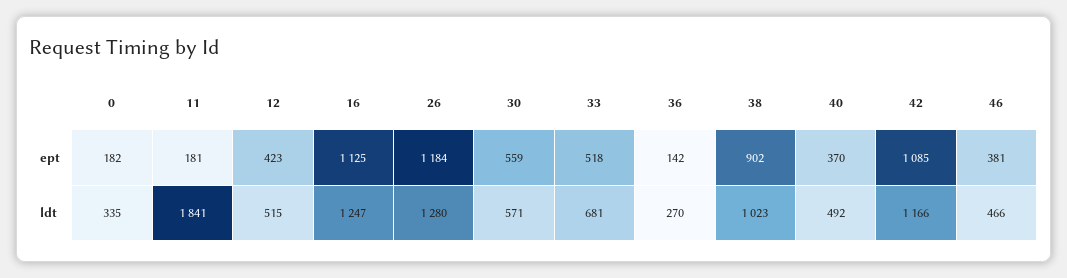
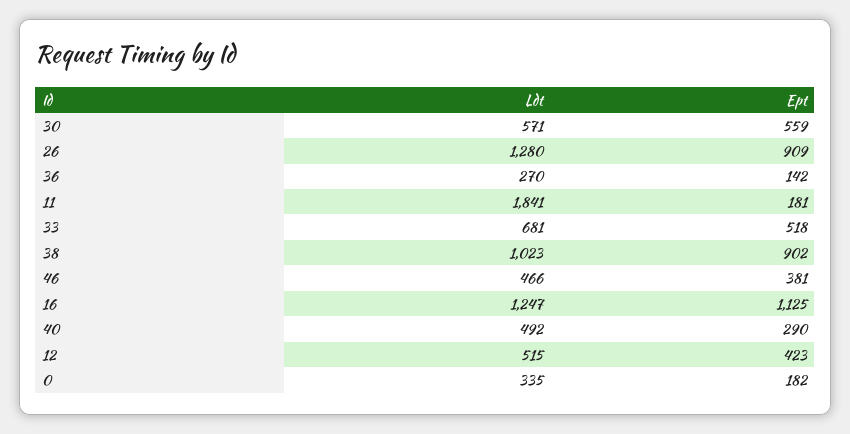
  {
    "0": {
      "ept": 182,
      "ldt": 335
    },
    "11": {
      "ept": 181,
      "ldt": 1841
    },
    "12": {
      "ept": 423,
      "ldt": 515
    },
    "16": {
      "ept": 1125,
      "ldt": 1247
    },
    "26": {
-     "ept": 1184,
+     "ept": 909,
      "ldt": 1280
    },
    "30": {
      "ept": 559,
      "ldt": 571
    },
    "33": {
      "ept": 518,
      "ldt": 681
    },
    "36": {
      "ept": 142,
      "ldt": 270
    },
    "38": {
      "ept": 902,
      "ldt": 1023
    },
    "40": {
-     "ept": 370,
+     "ept": 290,
      "ldt": 492
    },
-   "42": {
-     "ept": 1085,
-     "ldt": 1166
-   },
    "46": {
      "ept": 381,
      "ldt": 466
    }
  }

